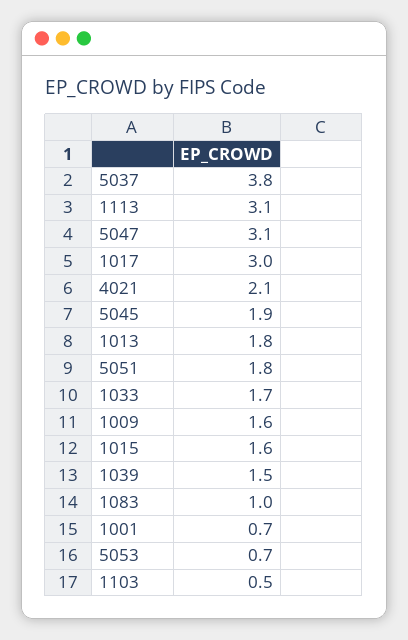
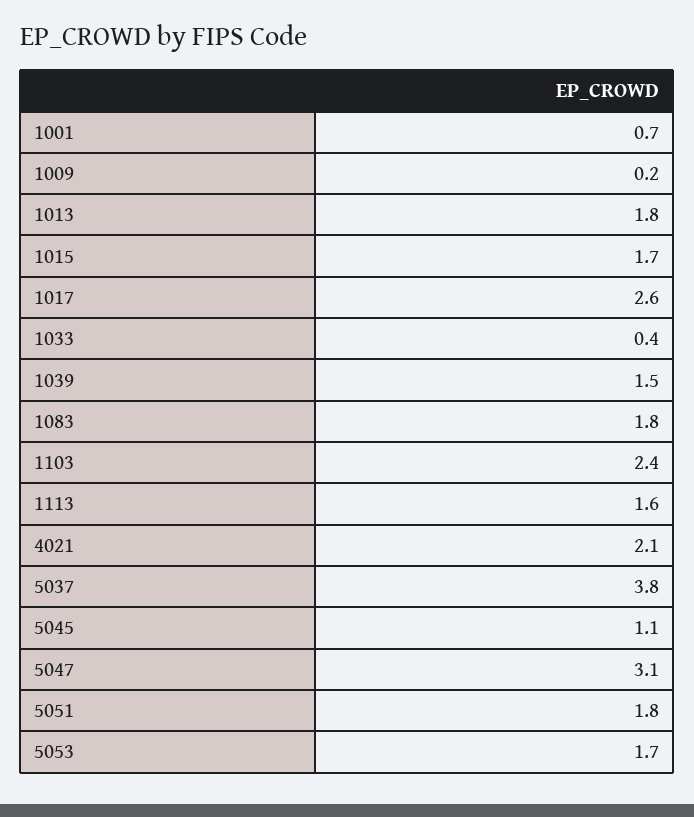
  {
    "5037": 3.8,
-   "1113": 3.1,
+   "1113": 1.6,
    "5047": 3.1,
-   "1017": 3,
+   "1017": 2.6,
    "4021": 2.1,
-   "5045": 1.9,
+   "5045": 1.1,
    "1013": 1.8,
    "5051": 1.8,
-   "1033": 1.7,
+   "1033": 0.4,
-   "1009": 1.6,
+   "1009": 0.2,
-   "1015": 1.6,
+   "1015": 1.7,
    "1039": 1.5,
-   "1083": 1,
+   "1083": 1.8,
    "1001": 0.7,
-   "5053": 0.7,
+   "5053": 1.7,
-   "1103": 0.5
+   "1103": 2.4
  }

